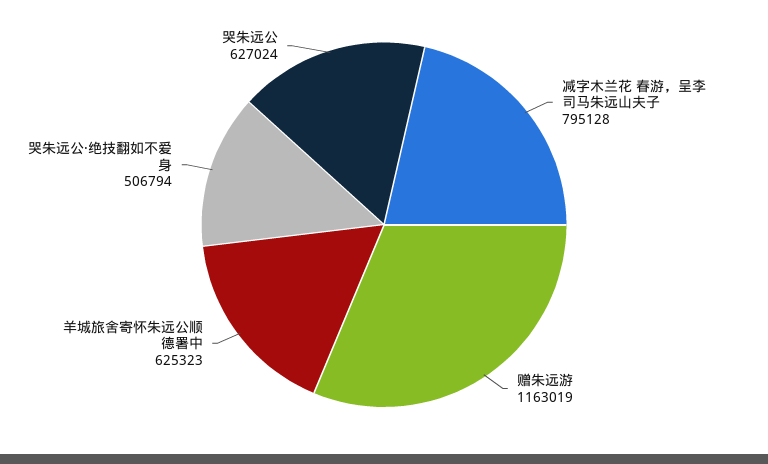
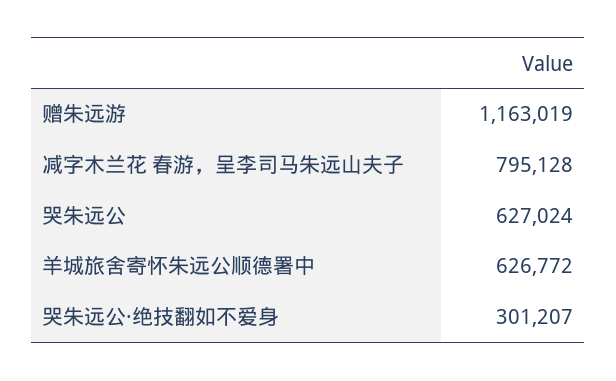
  {
    "减字木兰花 春游，呈李司马朱远山夫子": 795128,
    "赠朱远游": 1163019,
-   "羊城旅舍寄怀朱远公顺德署中": 625323,
+   "羊城旅舍寄怀朱远公顺德署中": 626772,
-   "哭朱远公·绝技翻如不爱身": 506794,
+   "哭朱远公·绝技翻如不爱身": 301207,
    "哭朱远公": 627024
  }

